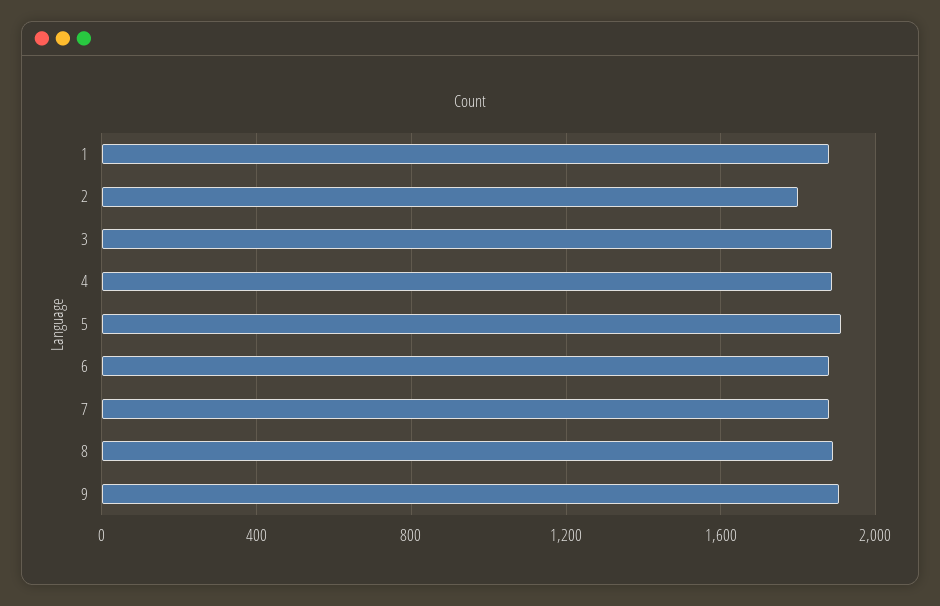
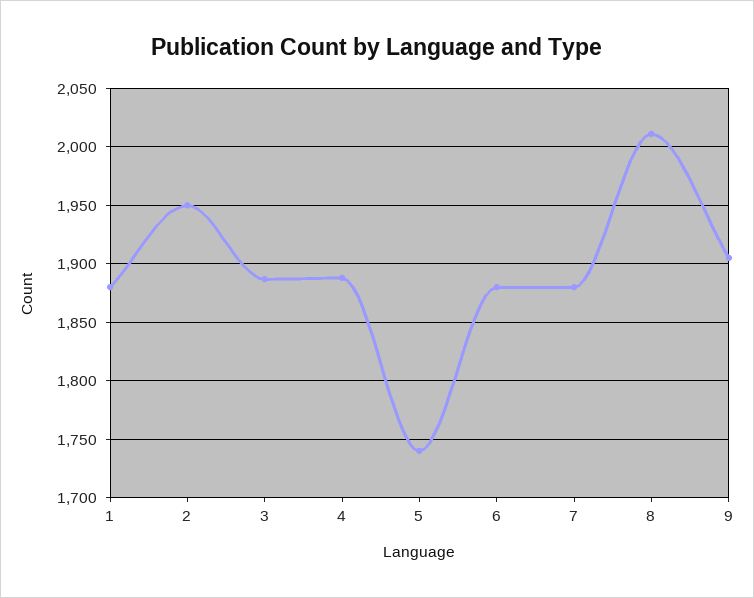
  {
    "1": 1880,
-   "2": 1800,
+   "2": 1950,
    "3": 1890,
    "4": 1890,
-   "5": 1900,
+   "5": 1740,
    "6": 1880,
    "7": 1880,
-   "8": 1900,
+   "8": 2010,
    "9": 1910
  }

